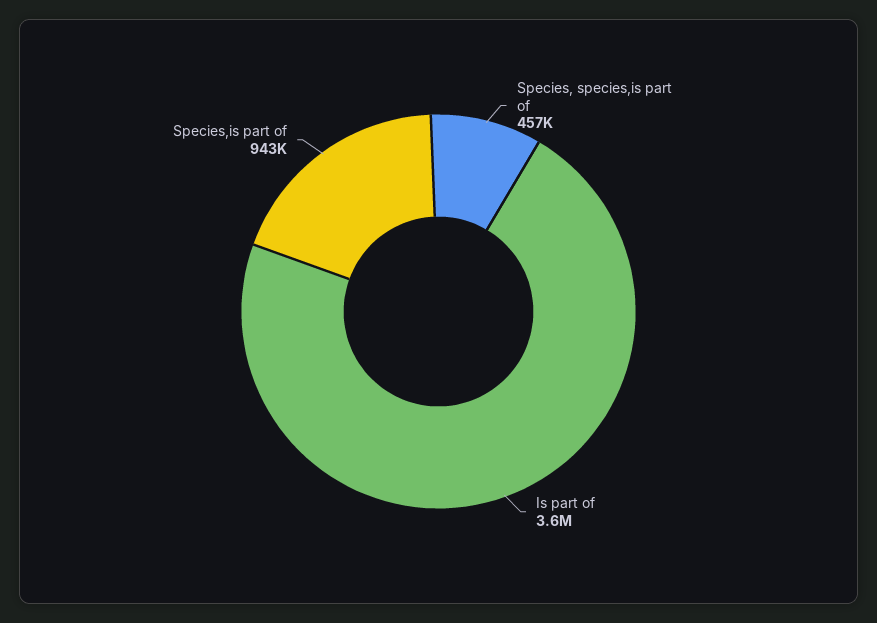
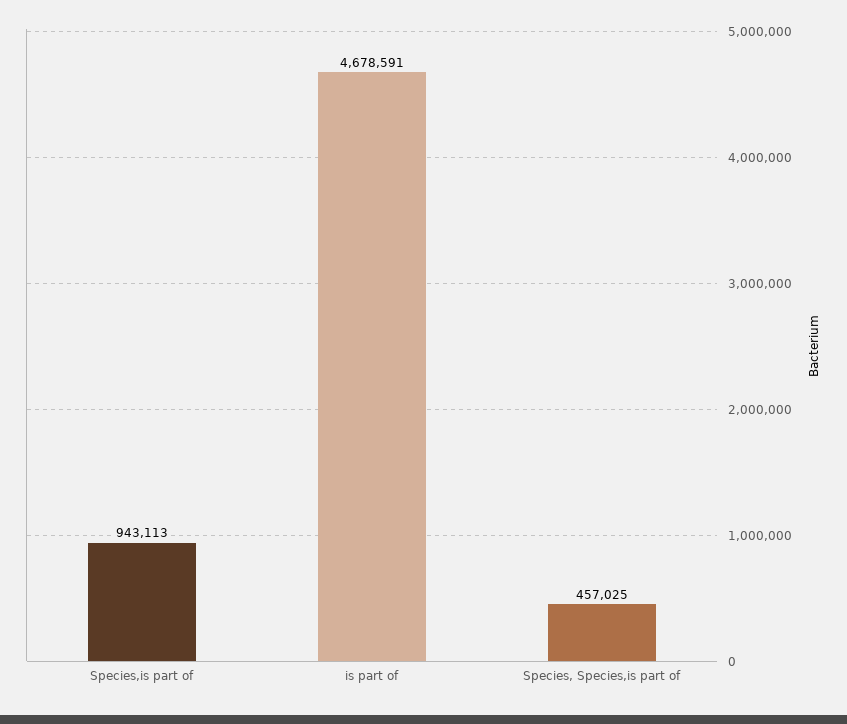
  {
    "Species, species,is part of": 457025,
-   "Is part of": 3600000,
+   "Is part of": 4678591,
    "Species,is part of": 943113
  }

